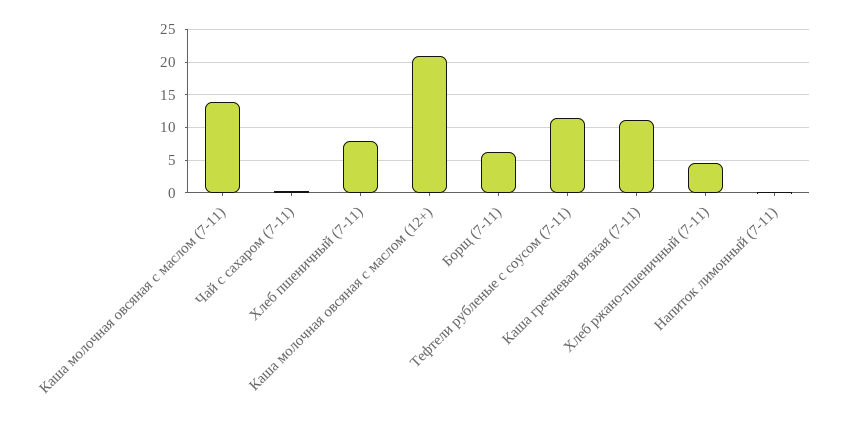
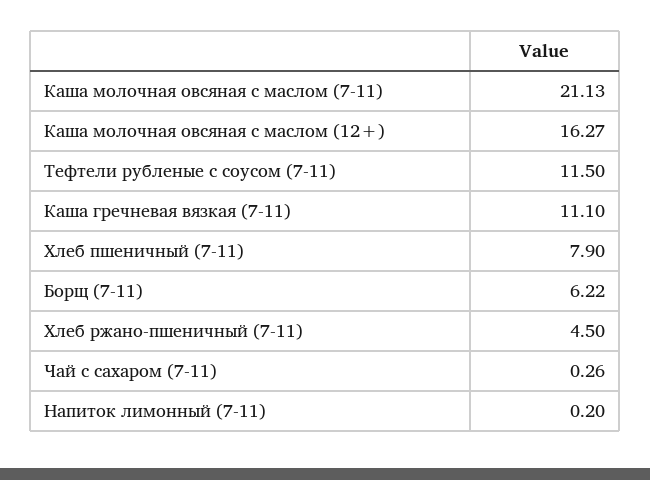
  {
-   "Каша молочная овсяная с маслом (7-11)": 14,
+   "Каша молочная овсяная с маслом (7-11)": 21.13,
    "Чай с сахаром (7-11)": 0.26,
    "Хлеб пшеничный (7-11)": 7.9,
-   "Каша молочная овсяная с маслом (12+)": 21,
+   "Каша молочная овсяная с маслом (12+)": 16.27,
    "Борщ (7-11)": 6.22,
    "Тефтели рубленые с соусом (7-11)": 11.5,
    "Каша гречневая вязкая (7-11)": 11.1,
    "Хлеб ржано-пшеничный (7-11)": 4.5,
    "Напиток лимонный (7-11)": 0.2
  }

